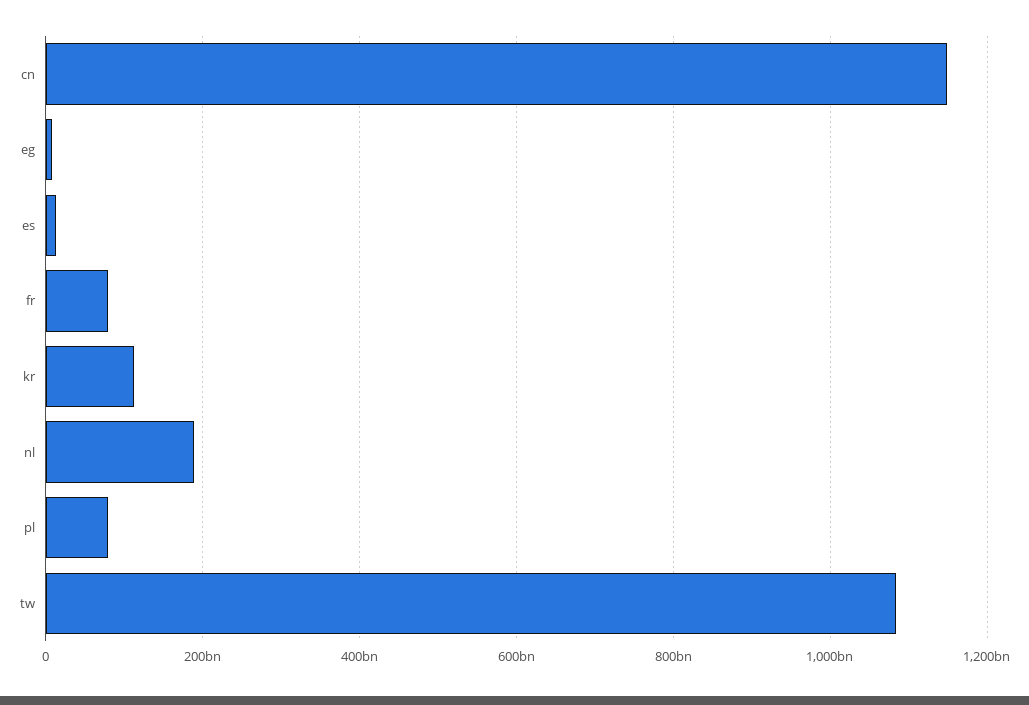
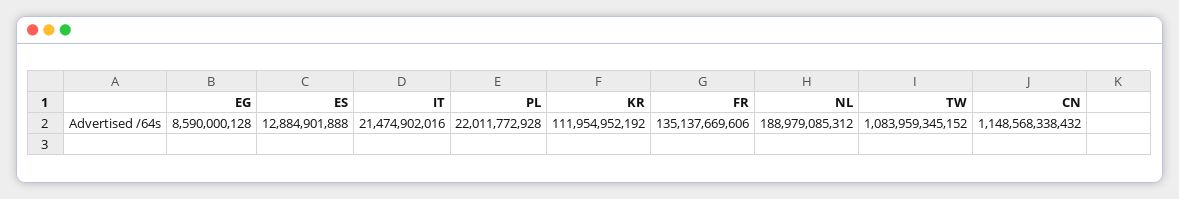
  {
    "cn": 1148568338432,
    "eg": 8590000128,
    "es": 12884901888,
-   "fr": 80000000000,
+   "fr": 135137669606,
    "kr": 111954952192,
    "nl": 188979085312,
-   "pl": 80000000000,
+   "pl": 22011772928,
-   "tw": 1083959345152
+   "tw": 1083959345152,
+   "IT": 21474902016
  }

